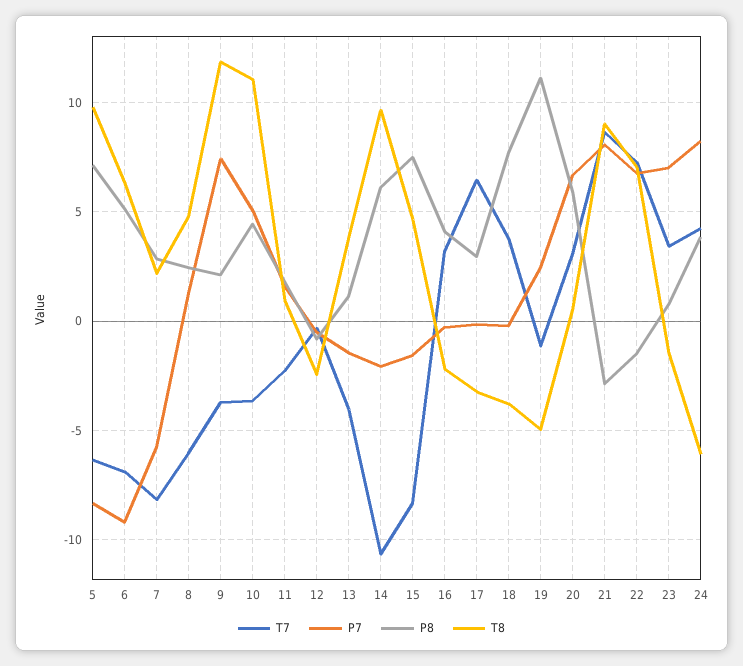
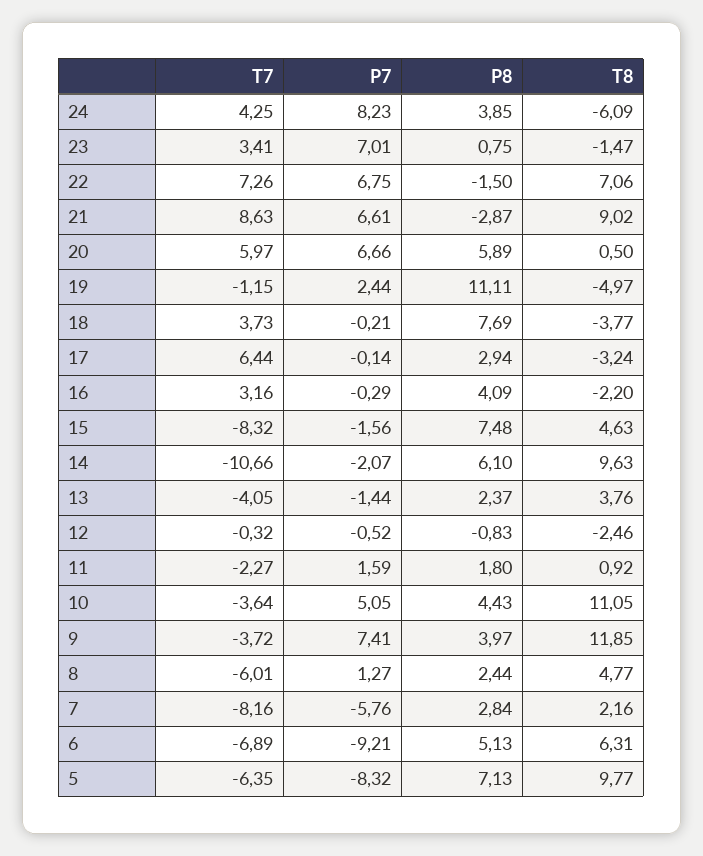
  {
    "T7": {
      "5": -6.35,
      "6": -6.89,
      "7": -8.16,
      "8": -6.01,
      "9": -3.72,
      "10": -3.64,
      "11": -2.27,
      "12": -0.32,
      "13": -4.05,
      "14": -10.66,
      "15": -8.32,
      "16": 3.16,
      "17": 6.44,
      "18": 3.73,
      "19": -1.15,
-     "20": 3,
+     "20": 5.97,
      "21": 8.63,
      "22": 7.26,
      "23": 3.41,
      "24": 4.25
    },
    "P7": {
      "5": -8.32,
      "6": -9.21,
      "7": -5.76,
      "8": 1.27,
      "9": 7.41,
      "10": 5.05,
      "11": 1.59,
      "12": -0.52,
      "13": -1.44,
      "14": -2.07,
      "15": -1.56,
      "16": -0.29,
      "17": -0.14,
      "18": -0.21,
      "19": 2.44,
      "20": 6.66,
-     "21": 8,
+     "21": 6.61,
      "22": 6.75,
      "23": 7.01,
      "24": 8.23
    },
    "P8": {
      "5": 7.13,
      "6": 5.13,
      "7": 2.84,
      "8": 2.44,
-     "9": 2,
+     "9": 3.97,
      "10": 4.43,
      "11": 1.8,
      "12": -0.83,
-     "13": 1,
+     "13": 2.37,
      "14": 6.1,
      "15": 7.48,
      "16": 4.09,
      "17": 2.94,
      "18": 7.69,
      "19": 11.11,
      "20": 5.89,
      "21": -2.87,
      "22": -1.5,
      "23": 0.75,
      "24": 3.85
    },
    "T8": {
      "5": 9.77,
      "6": 6.31,
      "7": 2.16,
      "8": 4.77,
      "9": 11.85,
      "10": 11.05,
      "11": 0.92,
      "12": -2.46,
      "13": 3.76,
      "14": 9.63,
      "15": 4.63,
      "16": -2.2,
      "17": -3.24,
      "18": -3.77,
      "19": -4.97,
      "20": 0.5,
      "21": 9.02,
      "22": 7.06,
      "23": -1.47,
      "24": -6.09
    }
  }

